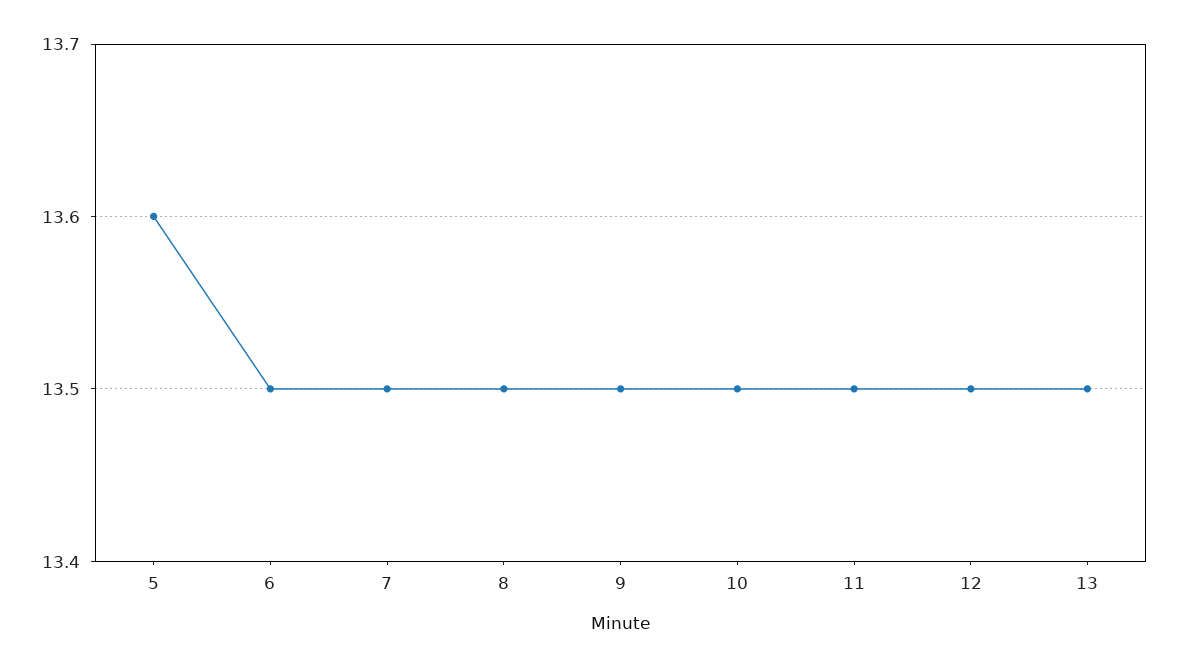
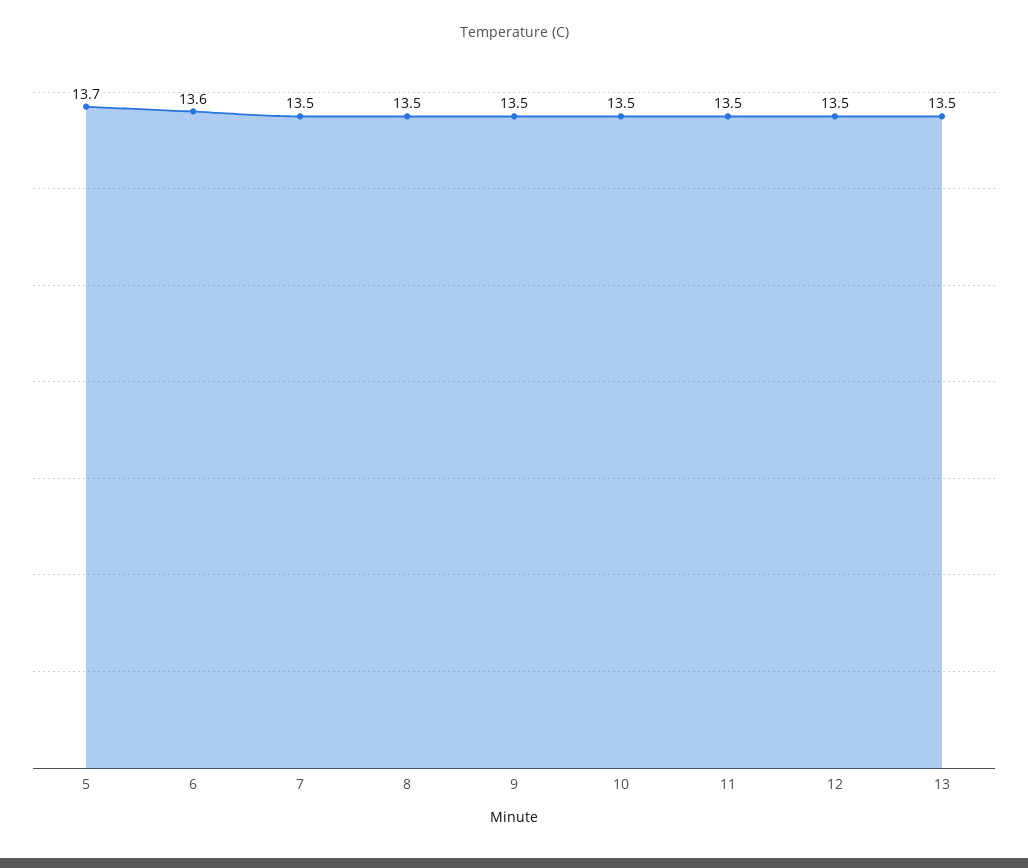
  {
-   "5": 13.6,
+   "5": 13.7,
-   "6": 13.5,
+   "6": 13.6,
    "7": 13.5,
    "8": 13.5,
    "9": 13.5,
    "10": 13.5,
    "11": 13.5,
    "12": 13.5,
    "13": 13.5
  }

